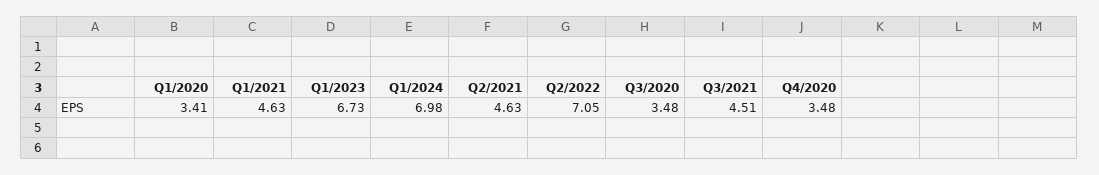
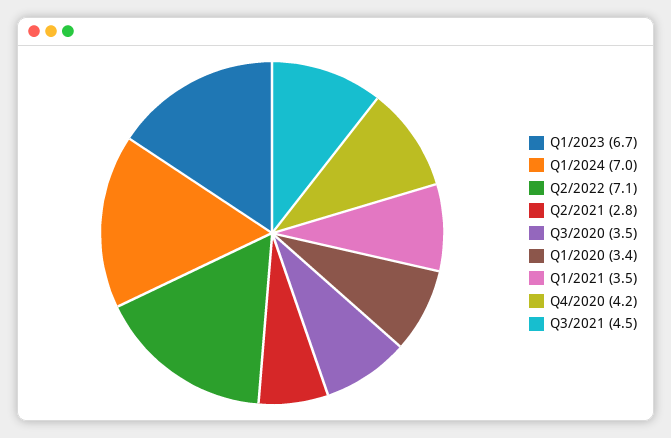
  {
    "Q1/2020": 3.41,
-   "Q1/2021": 4.63,
+   "Q1/2021": 3.5,
    "Q1/2023": 6.73,
    "Q1/2024": 6.98,
-   "Q2/2021": 4.63,
+   "Q2/2021": 2.8,
    "Q2/2022": 7.05,
    "Q3/2020": 3.48,
    "Q3/2021": 4.51,
-   "Q4/2020": 3.48
+   "Q4/2020": 4.2
  }

